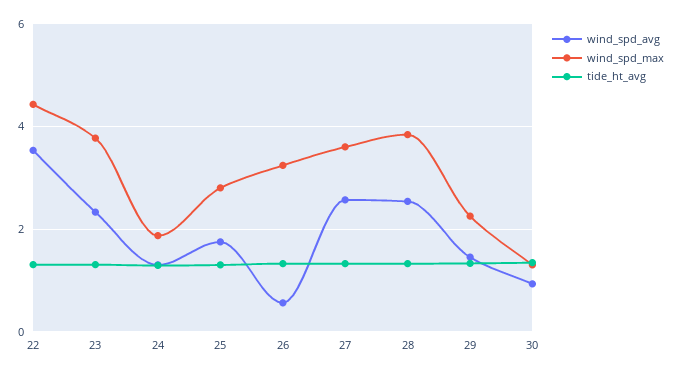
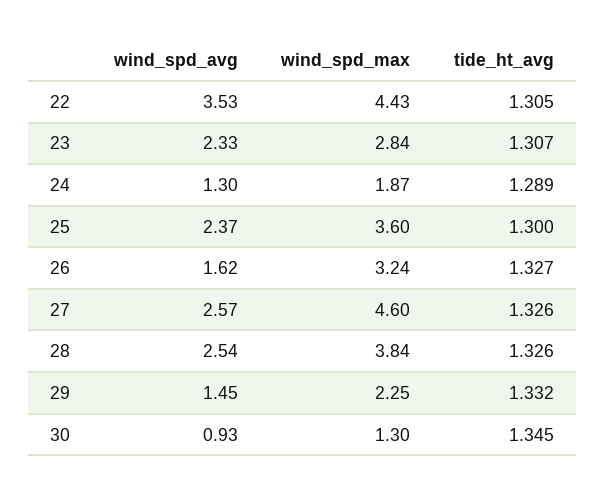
  {
    "wind_spd_avg": {
      "22": 3.53,
      "23": 2.33,
      "24": 1.3,
-     "25": 1.8,
+     "25": 2.37,
-     "26": 0.6,
+     "26": 1.62,
      "27": 2.57,
      "28": 2.54,
      "29": 1.45,
      "30": 0.93
    },
    "wind_spd_max": {
      "22": 4.43,
-     "23": 3.8,
+     "23": 2.84,
      "24": 1.87,
-     "25": 2.8,
+     "25": 3.6,
      "26": 3.24,
-     "27": 3.6,
+     "27": 4.6,
      "28": 3.84,
      "29": 2.25,
      "30": 1.3
    },
    "tide_ht_avg": {
      "22": 1.305,
      "23": 1.307,
      "24": 1.289,
      "25": 1.3,
      "26": 1.327,
      "27": 1.326,
      "28": 1.326,
      "29": 1.332,
      "30": 1.345
    }
  }

